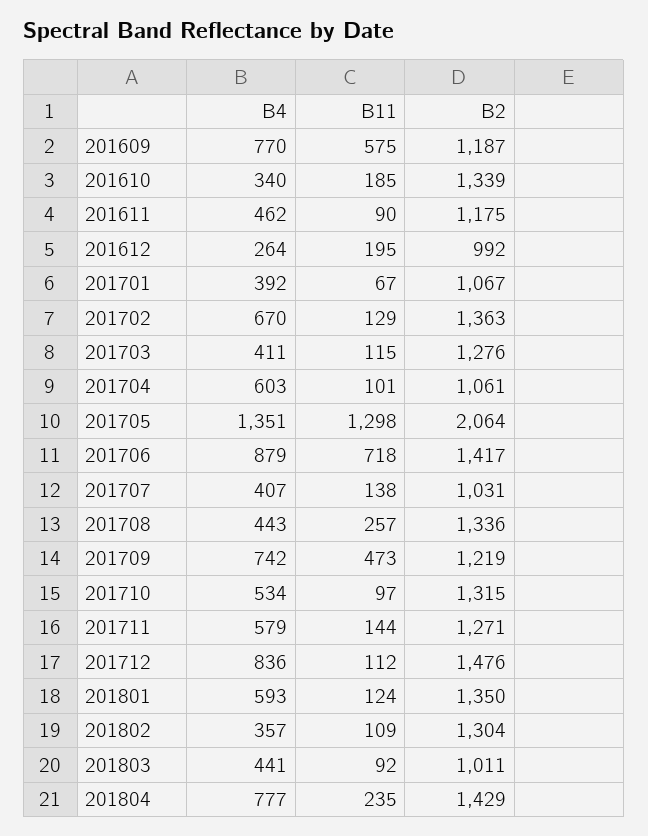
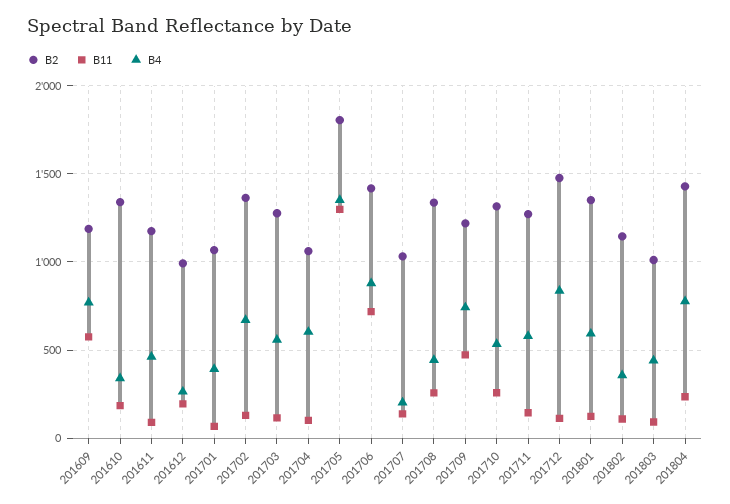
  {
    "B4": {
      "201609": 770,
      "201610": 340,
      "201611": 462,
      "201612": 264,
      "201701": 392,
      "201702": 670,
-     "201703": 411,
+     "201703": 550,
      "201704": 603,
      "201705": 1351,
      "201706": 879,
-     "201707": 407,
+     "201707": 200,
      "201708": 443,
      "201709": 742,
      "201710": 534,
      "201711": 579,
      "201712": 836,
      "201801": 593,
      "201802": 357,
      "201803": 441,
      "201804": 777
    },
    "B11": {
      "201609": 575,
      "201610": 185,
      "201611": 90,
      "201612": 195,
      "201701": 67,
      "201702": 129,
      "201703": 115,
      "201704": 101,
      "201705": 1298,
      "201706": 718,
      "201707": 138,
      "201708": 257,
      "201709": 473,
-     "201710": 97,
+     "201710": 250,
      "201711": 144,
      "201712": 112,
      "201801": 124,
      "201802": 109,
      "201803": 92,
      "201804": 235
    },
    "B2": {
      "201609": 1187,
      "201610": 1339,
      "201611": 1175,
      "201612": 992,
      "201701": 1067,
      "201702": 1363,
      "201703": 1276,
      "201704": 1061,
-     "201705": 2064,
+     "201705": 1800,
      "201706": 1417,
      "201707": 1031,
      "201708": 1336,
      "201709": 1219,
      "201710": 1315,
      "201711": 1271,
      "201712": 1476,
      "201801": 1350,
-     "201802": 1304,
+     "201802": 1150,
      "201803": 1011,
      "201804": 1429
    }
  }

